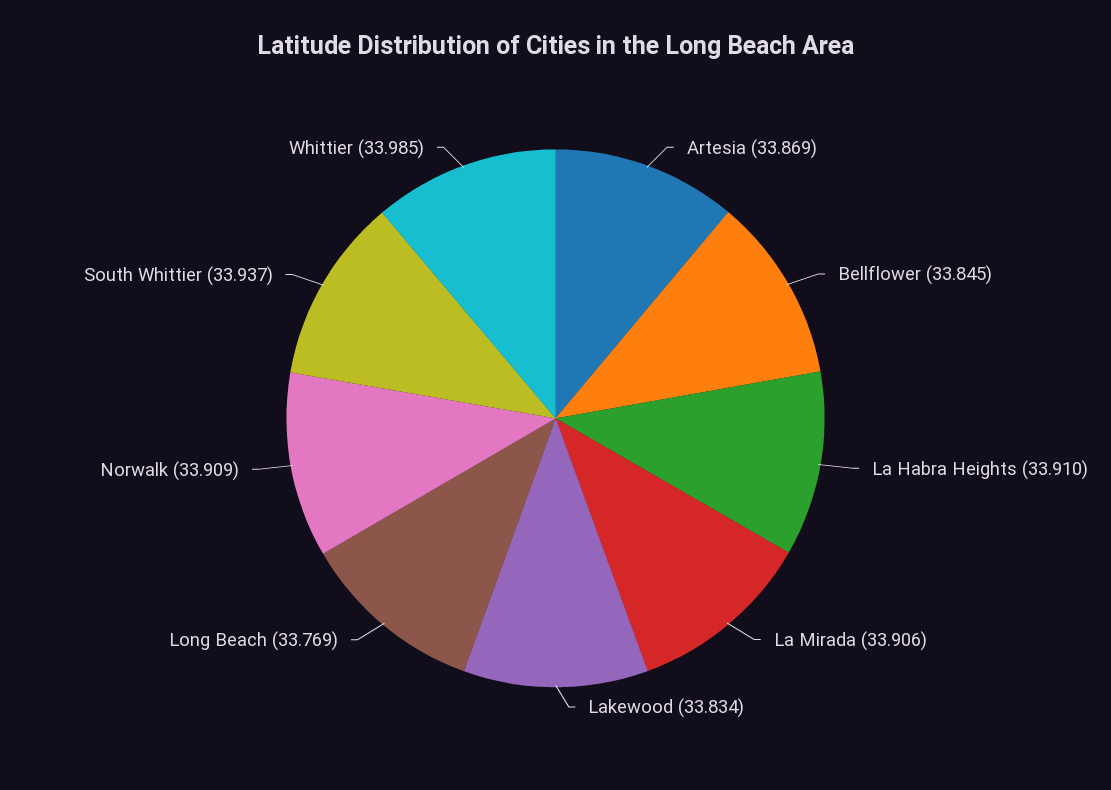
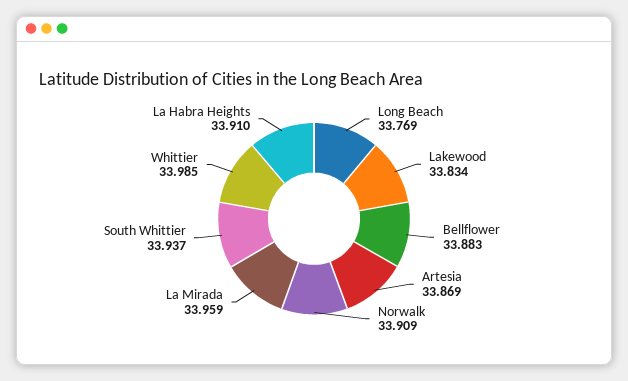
  {
    "Artesia": 33.869,
-   "Bellflower": 33.845,
+   "Bellflower": 33.883,
    "La Habra Heights": 33.91,
-   "La Mirada": 33.906,
+   "La Mirada": 33.959,
    "Lakewood": 33.834,
    "Long Beach": 33.769,
    "Norwalk": 33.909,
    "South Whittier": 33.937,
    "Whittier": 33.985
  }

